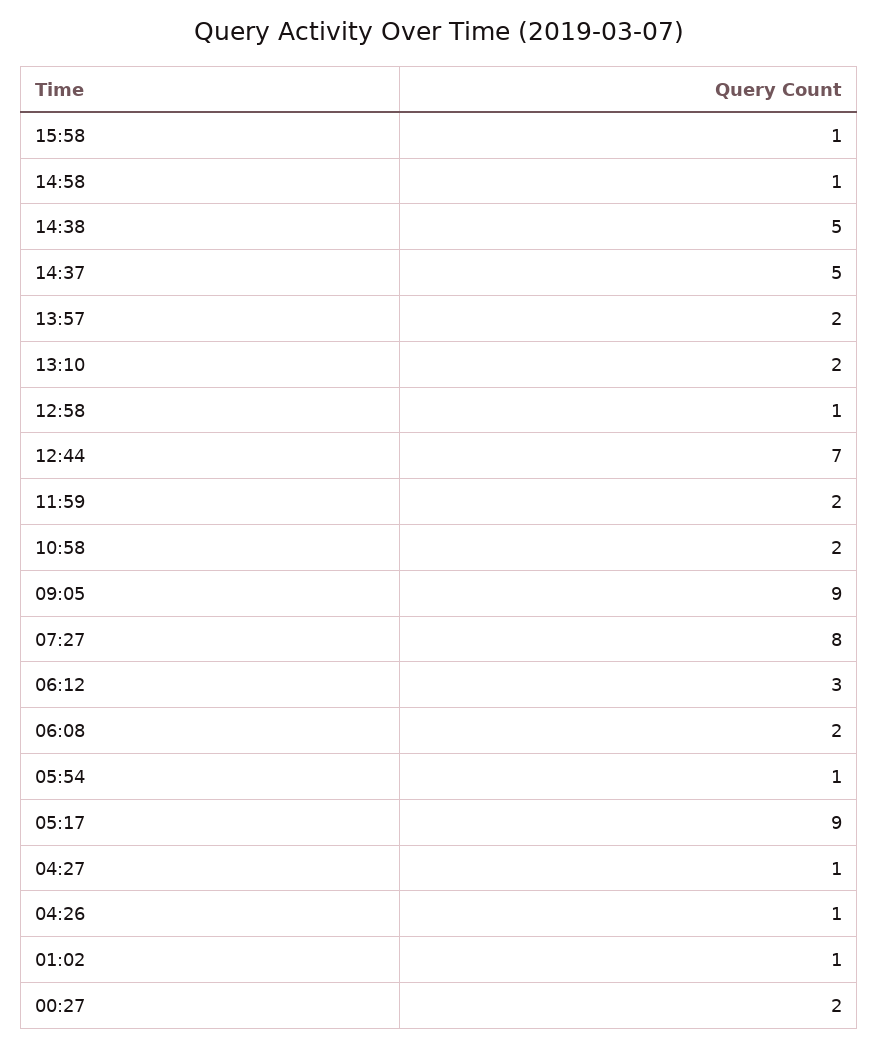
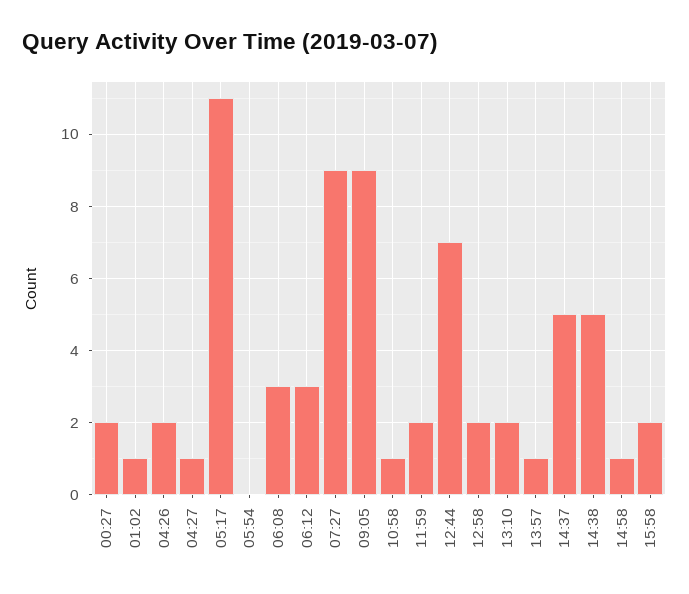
  {
-   "15:58": 1,
+   "15:58": 2,
    "14:58": 1,
    "14:38": 5,
    "14:37": 5,
-   "13:57": 2,
+   "13:57": 1,
    "13:10": 2,
-   "12:58": 1,
+   "12:58": 2,
    "12:44": 7,
    "11:59": 2,
-   "10:58": 2,
+   "10:58": 1,
    "09:05": 9,
-   "07:27": 8,
+   "07:27": 9,
    "06:12": 3,
-   "06:08": 2,
+   "06:08": 3,
-   "05:54": 1,
+   "05:54": 0,
-   "05:17": 9,
+   "05:17": 11,
    "04:27": 1,
-   "04:26": 1,
+   "04:26": 2,
    "01:02": 1,
    "00:27": 2
  }

